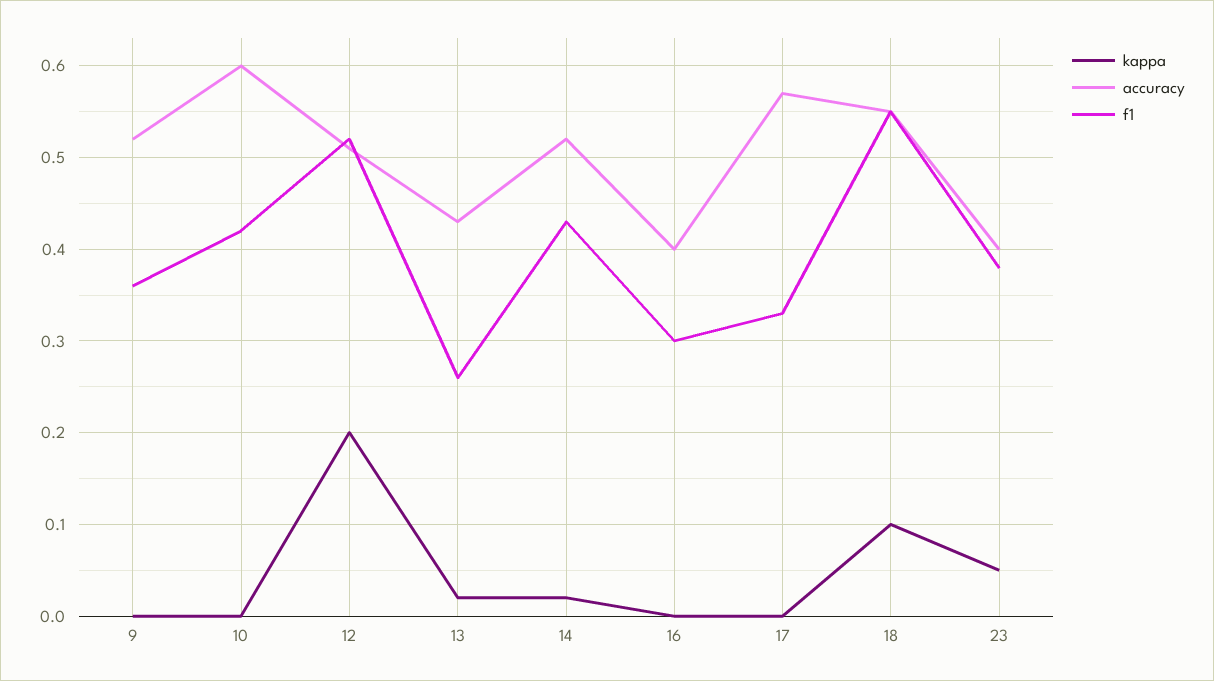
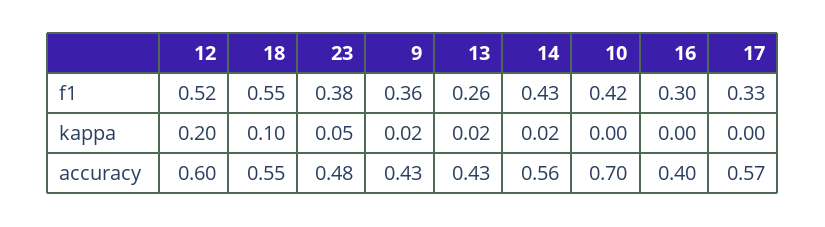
  {
    "kappa": {
-     "9": 0,
+     "9": 0.02,
      "10": 0,
      "12": 0.2,
      "13": 0.02,
      "14": 0.02,
      "16": 0,
      "17": 0,
      "18": 0.1,
      "23": 0.05
    },
    "accuracy": {
-     "9": 0.52,
+     "9": 0.43,
-     "10": 0.6,
+     "10": 0.7,
-     "12": 0.51,
+     "12": 0.6,
      "13": 0.43,
-     "14": 0.52,
+     "14": 0.56,
      "16": 0.4,
      "17": 0.57,
      "18": 0.55,
-     "23": 0.4
+     "23": 0.48
    },
    "f1": {
      "9": 0.36,
      "10": 0.42,
      "12": 0.52,
      "13": 0.26,
      "14": 0.43,
      "16": 0.3,
      "17": 0.33,
      "18": 0.55,
      "23": 0.38
    }
  }

